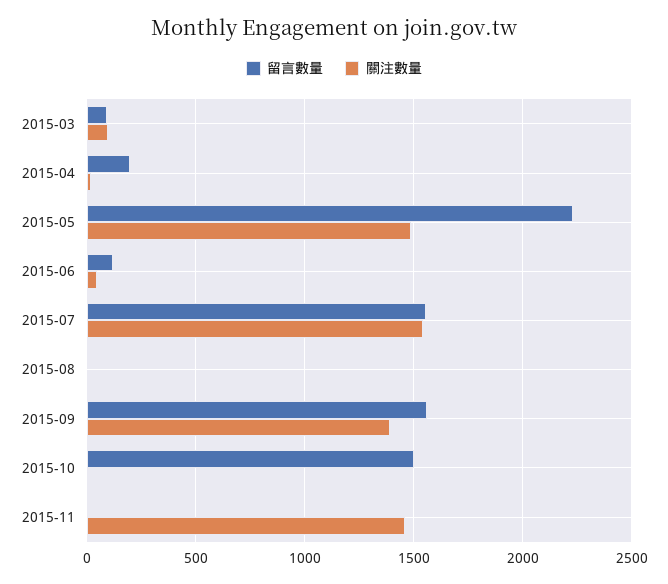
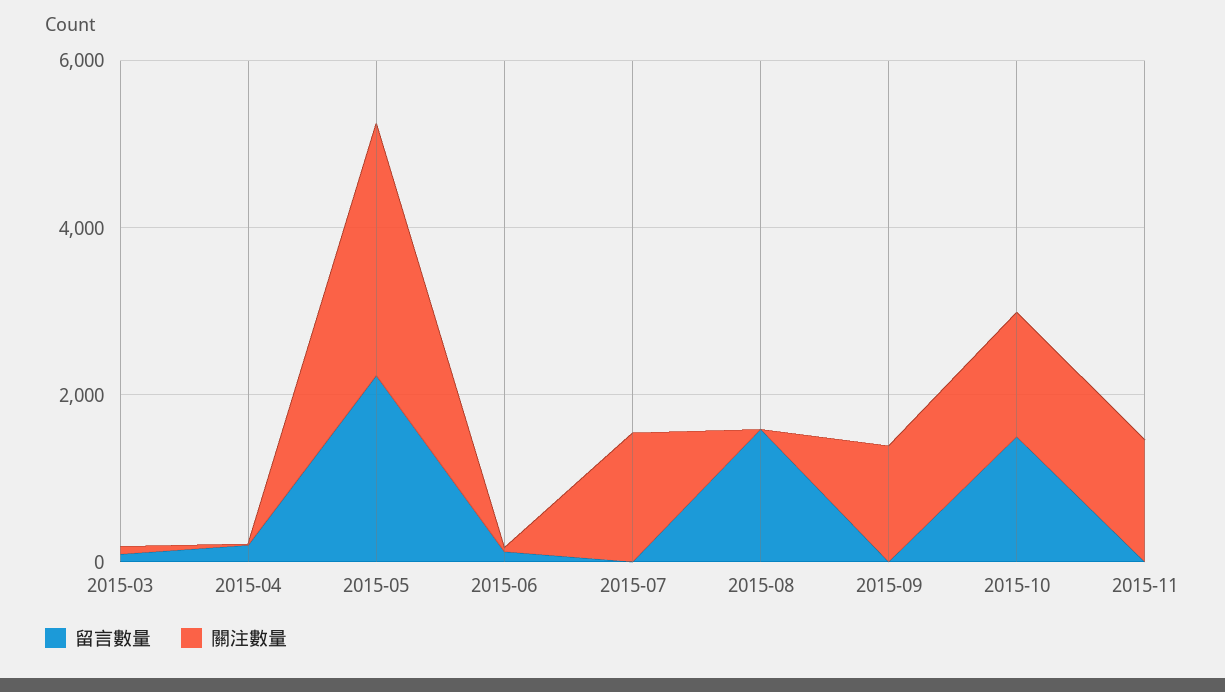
  {
    "留言數量": {
      "2015-03": 100,
      "2015-04": 200,
      "2015-05": 2250,
      "2015-06": 100,
-     "2015-07": 1550,
+     "2015-07": 0,
-     "2015-08": 0,
+     "2015-08": 1500,
-     "2015-09": 1550,
+     "2015-09": 0,
      "2015-10": 1500,
      "2015-11": 0
    },
    "關注數量": {
      "2015-03": 100,
      "2015-04": 0,
-     "2015-05": 1500,
+     "2015-05": 3000,
      "2015-06": 50,
      "2015-07": 1550,
      "2015-08": 0,
      "2015-09": 1400,
-     "2015-10": 0,
+     "2015-10": 1500,
      "2015-11": 1450
    }
  }

